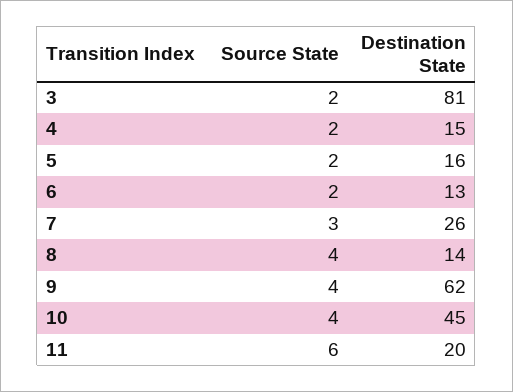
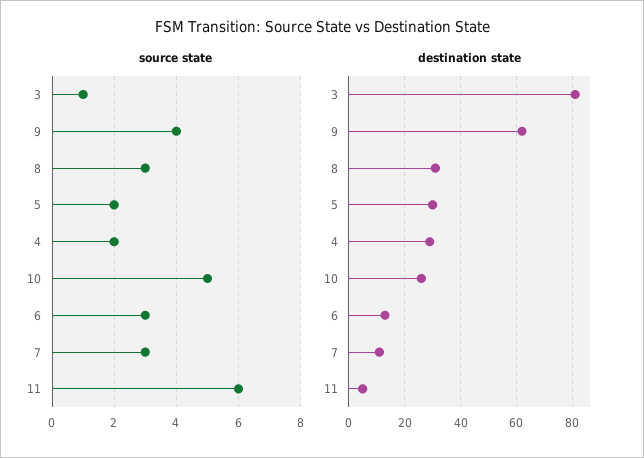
  {
    "Source State": {
-     "3": 2,
+     "3": 1,
      "4": 2,
      "5": 2,
-     "6": 2,
+     "6": 3,
      "7": 3,
-     "8": 4,
+     "8": 3,
      "9": 4,
-     "10": 4,
+     "10": 5,
      "11": 6
    },
    "Destination State": {
      "3": 81,
-     "4": 15,
+     "4": 30,
-     "5": 16,
+     "5": 30,
      "6": 13,
-     "7": 26,
+     "7": 10,
-     "8": 14,
+     "8": 30,
      "9": 62,
-     "10": 45,
+     "10": 25,
-     "11": 20
+     "11": 5
    }
  }

